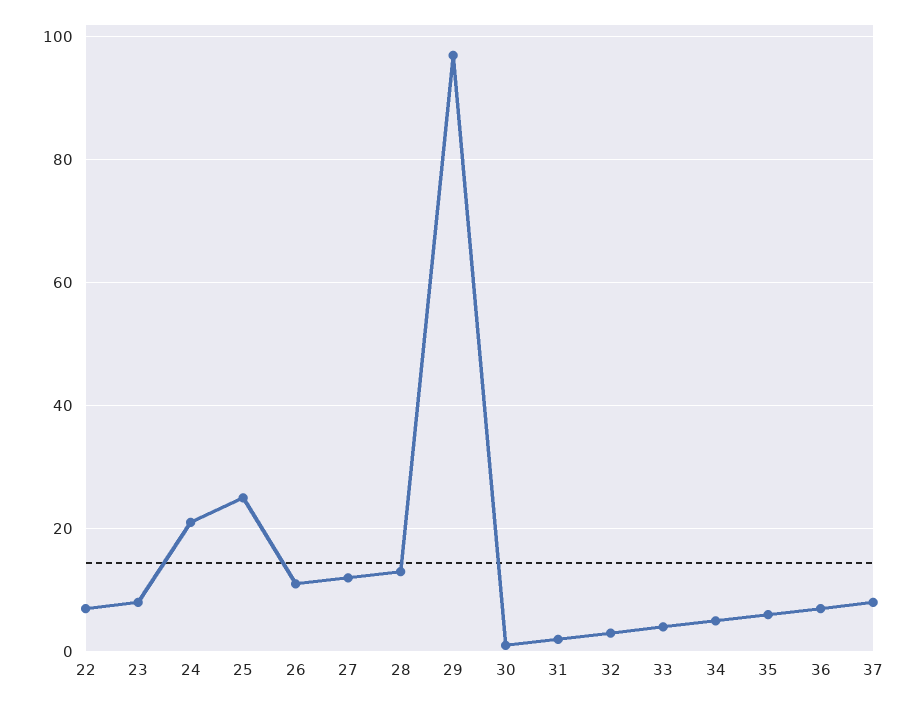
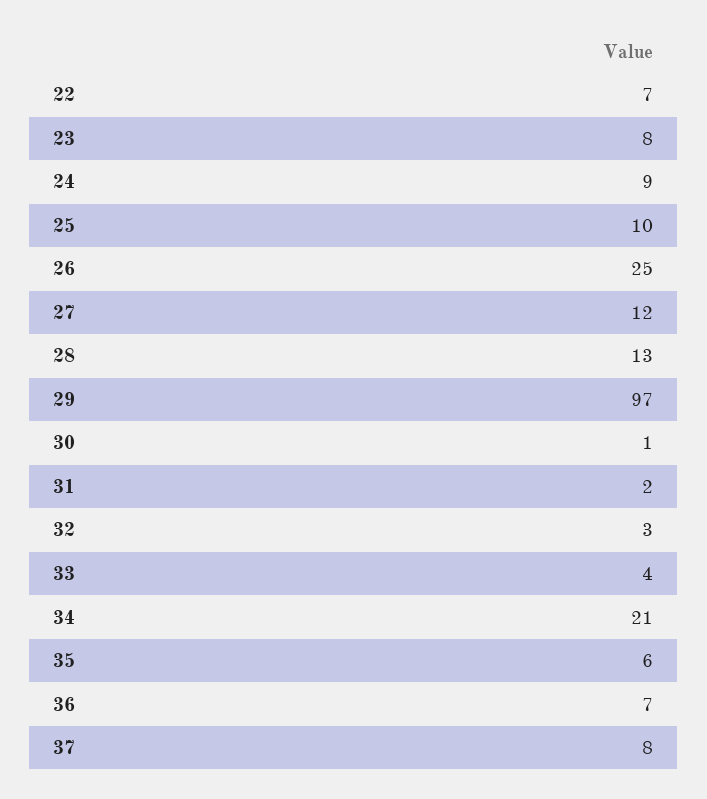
  {
    "22": 7,
    "23": 8,
-   "24": 20,
+   "24": 9,
-   "25": 25,
+   "25": 10,
-   "26": 10,
+   "26": 25,
    "27": 12,
    "28": 13,
    "29": 97,
    "30": 1,
    "31": 2,
    "32": 3,
    "33": 4,
-   "34": 5,
+   "34": 21,
    "35": 6,
    "36": 7,
    "37": 8
  }

